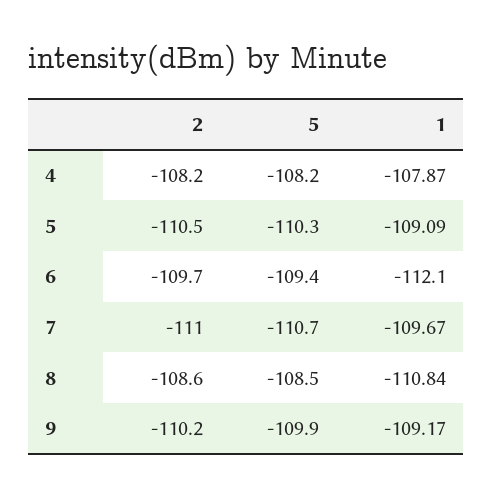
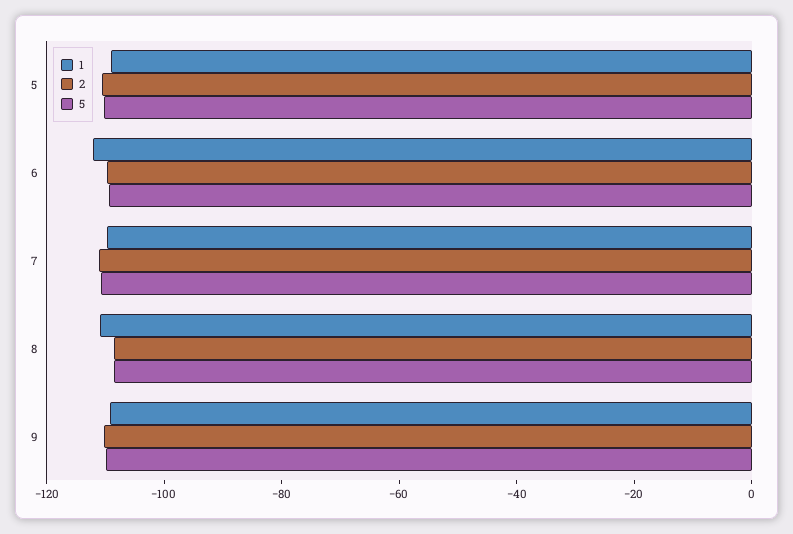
  {
    "2": {
-     "4": -108.2,
      "5": -110.5,
      "6": -109.7,
      "7": -111,
      "8": -108.6,
      "9": -110.2
    },
    "5": {
-     "4": -108.2,
      "5": -110.3,
      "6": -109.4,
      "7": -110.7,
      "8": -108.5,
      "9": -109.9
    },
    "1": {
-     "4": -107.87,
      "5": -109.09,
      "6": -112.1,
      "7": -109.67,
      "8": -110.84,
      "9": -109.17
    }
  }

